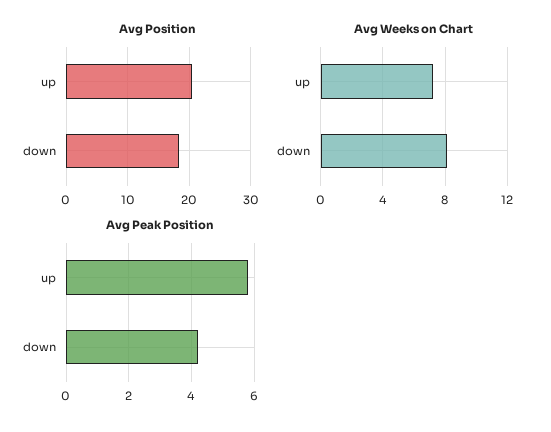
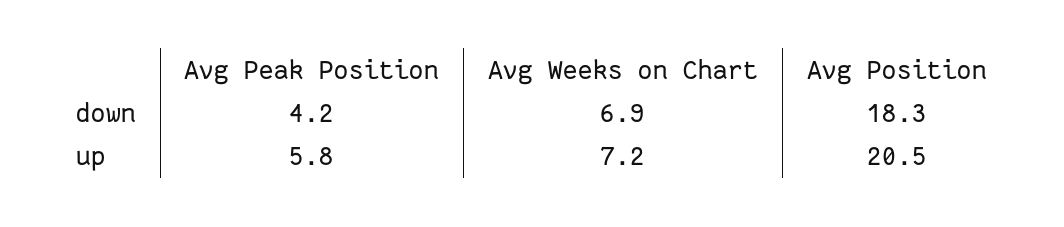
  {
    "Avg Position": {
      "up": 20.5,
      "down": 18.3
    },
    "Avg Weeks on Chart": {
      "up": 7.2,
-     "down": 8
+     "down": 6.9
    },
    "Avg Peak Position": {
      "up": 5.8,
      "down": 4.2
    }
  }

